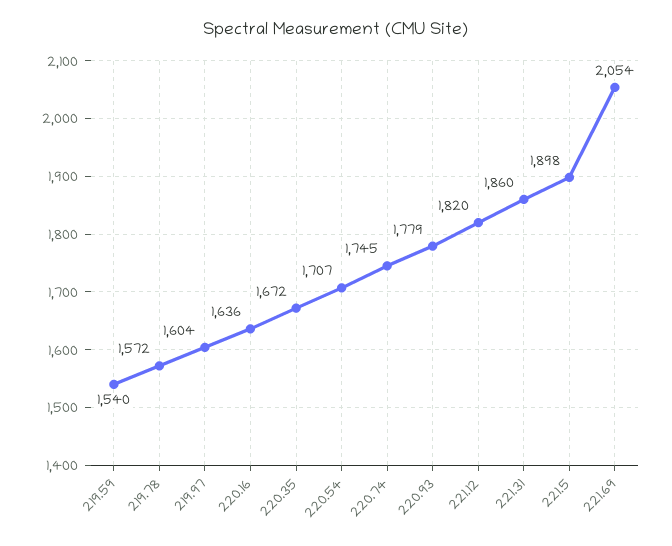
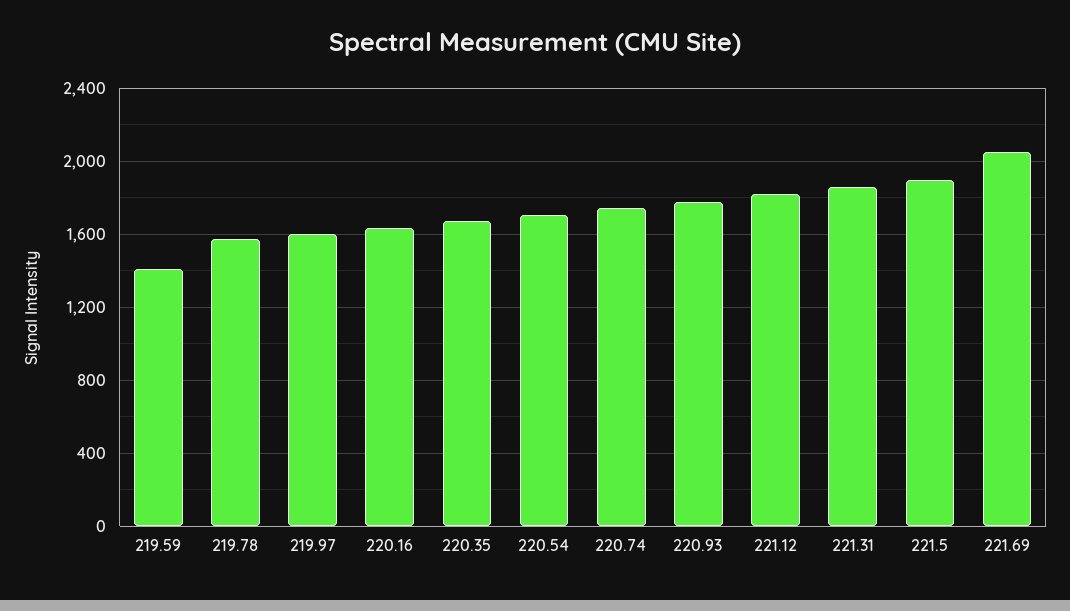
  {
-   "219.59": 1540,
+   "219.59": 1400,
    "219.78": 1572,
    "219.97": 1604,
    "220.16": 1636,
    "220.35": 1672,
    "220.54": 1707,
    "220.74": 1745,
    "220.93": 1779,
    "221.12": 1820,
    "221.31": 1860,
    "221.5": 1898,
    "221.69": 2054
  }

